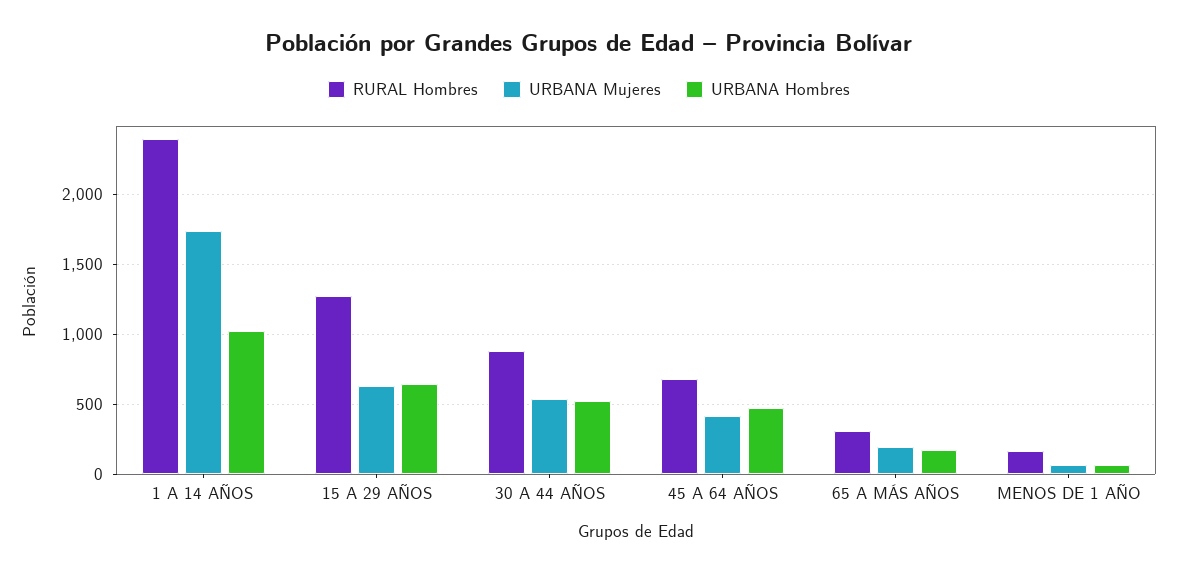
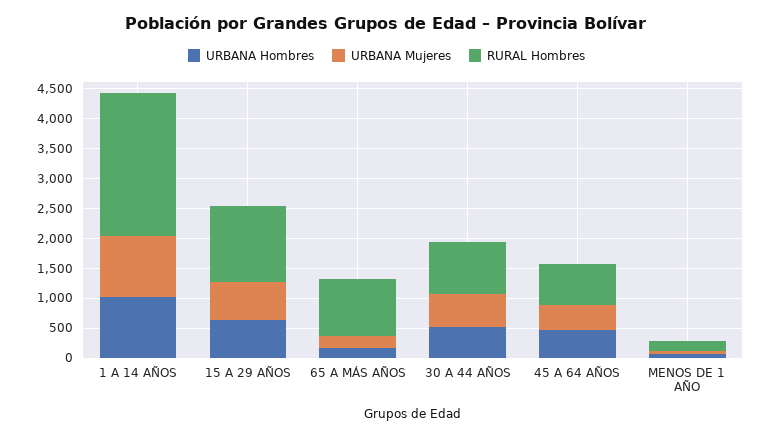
  {
    "RURAL Hombres": {
      "1 A 14 AÑOS": 2400,
      "15 A 29 AÑOS": 1250,
      "30 A 44 AÑOS": 900,
      "45 A 64 AÑOS": 700,
-     "65 A MÁS AÑOS": 300,
+     "65 A MÁS AÑOS": 1000,
      "MENOS DE 1 AÑO": 150
    },
    "URBANA Mujeres": {
-     "1 A 14 AÑOS": 1750,
+     "1 A 14 AÑOS": 1000,
      "15 A 29 AÑOS": 650,
      "30 A 44 AÑOS": 550,
      "45 A 64 AÑOS": 400,
      "65 A MÁS AÑOS": 200,
      "MENOS DE 1 AÑO": 50
    },
    "URBANA Hombres": {
      "1 A 14 AÑOS": 1050,
      "15 A 29 AÑOS": 650,
      "30 A 44 AÑOS": 500,
      "45 A 64 AÑOS": 500,
      "65 A MÁS AÑOS": 150,
      "MENOS DE 1 AÑO": 50
    }
  }

